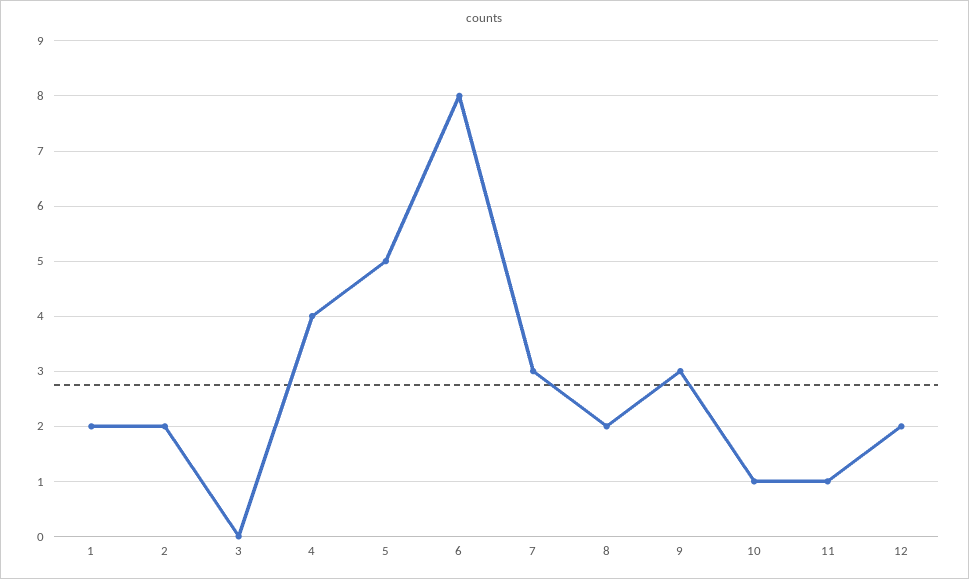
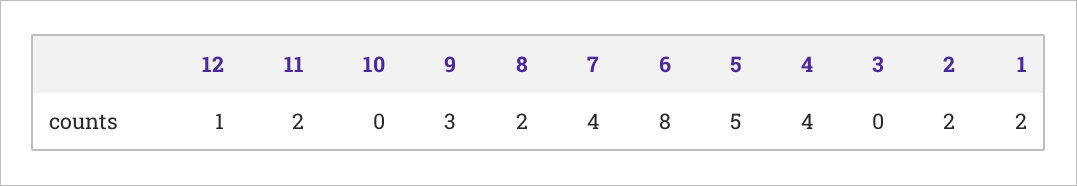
  {
    "1": 2,
    "2": 2,
    "3": 0,
    "4": 4,
    "5": 5,
    "6": 8,
-   "7": 3,
+   "7": 4,
    "8": 2,
    "9": 3,
-   "10": 1,
+   "10": 0,
-   "11": 1,
+   "11": 2,
-   "12": 2
+   "12": 1
  }

